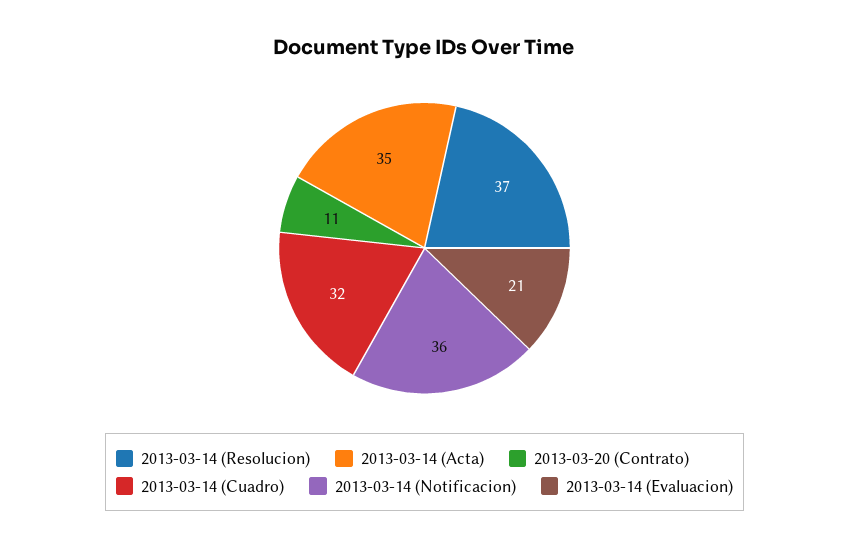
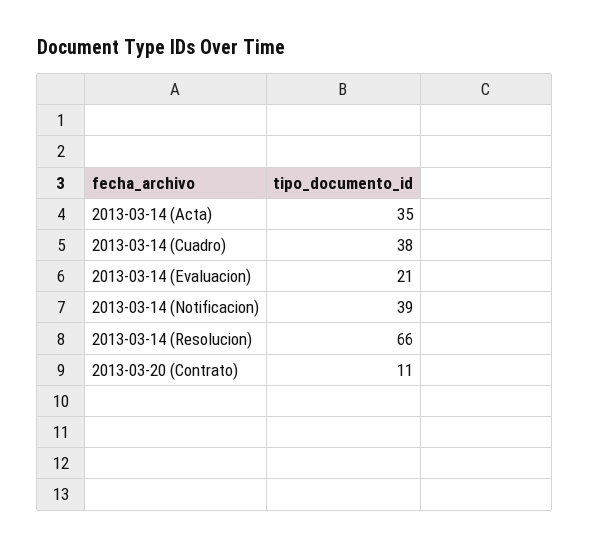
  {
-   "2013-03-14 (Resolucion)": 37,
+   "2013-03-14 (Resolucion)": 66,
    "2013-03-14 (Acta)": 35,
    "2013-03-20 (Contrato)": 11,
-   "2013-03-14 (Cuadro)": 32,
+   "2013-03-14 (Cuadro)": 38,
-   "2013-03-14 (Notificacion)": 36,
+   "2013-03-14 (Notificacion)": 39,
    "2013-03-14 (Evaluacion)": 21
  }

